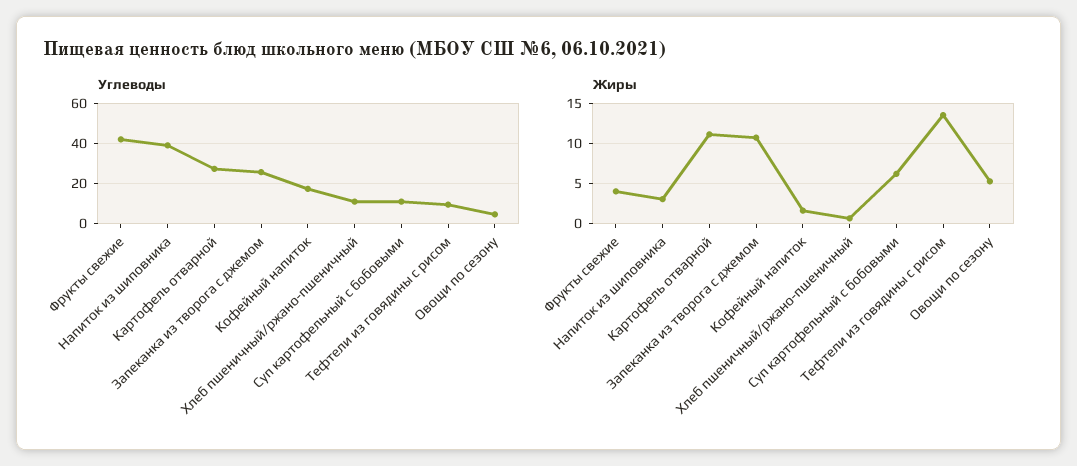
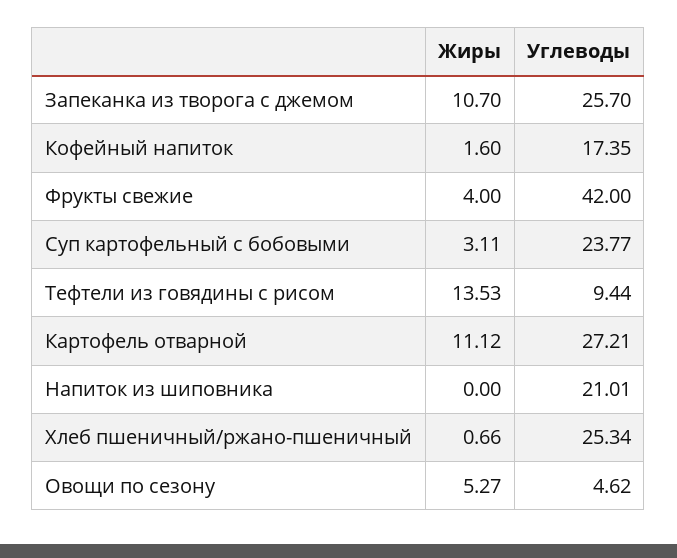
  {
    "Углеводы": {
      "Фрукты свежие": 42,
-     "Напиток из шиповника": 40,
+     "Напиток из шиповника": 21.01,
      "Картофель отварной": 27.21,
      "Запеканка из творога с джемом": 25.7,
      "Кофейный напиток": 17.35,
-     "Хлеб пшеничный/ржано-пшеничный": 10,
+     "Хлеб пшеничный/ржано-пшеничный": 25.34,
-     "Суп картофельный с бобовыми": 10,
+     "Суп картофельный с бобовыми": 23.77,
      "Тефтели из говядины с рисом": 9.44,
      "Овощи по сезону": 4.62
    },
    "Жиры": {
      "Фрукты свежие": 4,
-     "Напиток из шиповника": 3,
+     "Напиток из шиповника": 0,
      "Картофель отварной": 11.12,
      "Запеканка из творога с джемом": 10.7,
      "Кофейный напиток": 1.6,
      "Хлеб пшеничный/ржано-пшеничный": 0.66,
-     "Суп картофельный с бобовыми": 6,
+     "Суп картофельный с бобовыми": 3.11,
      "Тефтели из говядины с рисом": 13.53,
      "Овощи по сезону": 5.27
    }
  }

